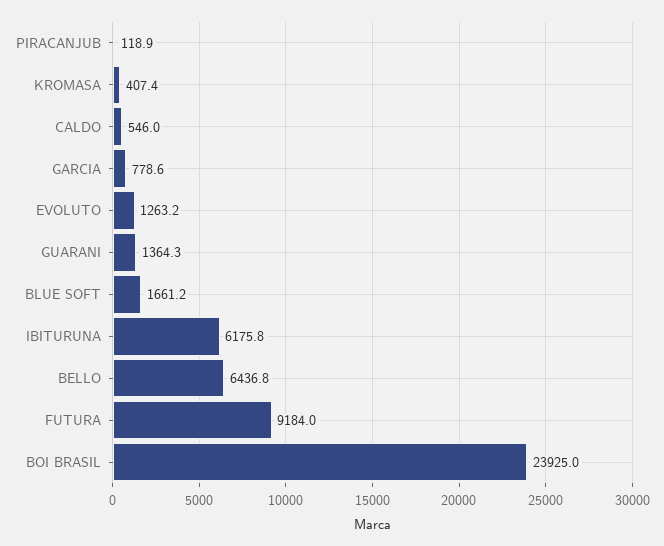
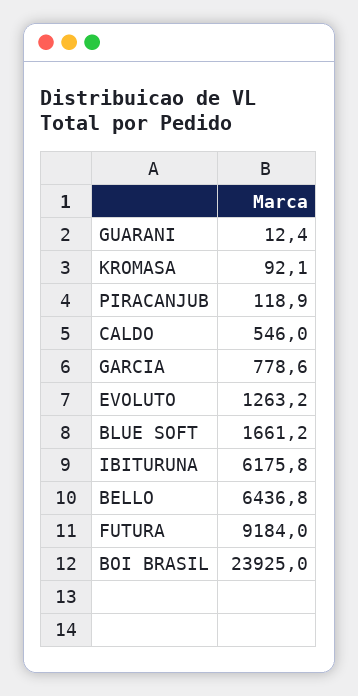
  {
    "PIRACANJUB": 118.9,
-   "KROMASA": 407.4,
+   "KROMASA": 92.1,
    "CALDO": 546,
    "GARCIA": 778.6,
    "EVOLUTO": 1263.2,
-   "GUARANI": 1364.3,
+   "GUARANI": 12.4,
    "BLUE SOFT": 1661.2,
    "IBITURUNA": 6175.8,
    "BELLO": 6436.8,
    "FUTURA": 9184,
    "BOI BRASIL": 23925
  }

